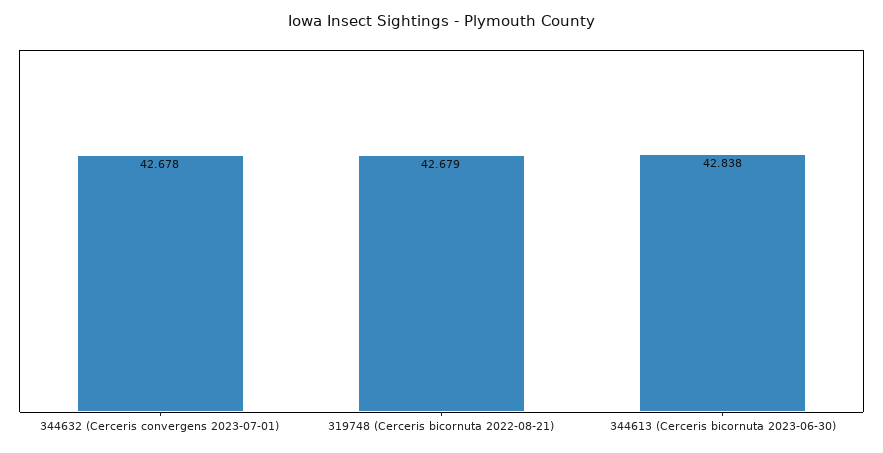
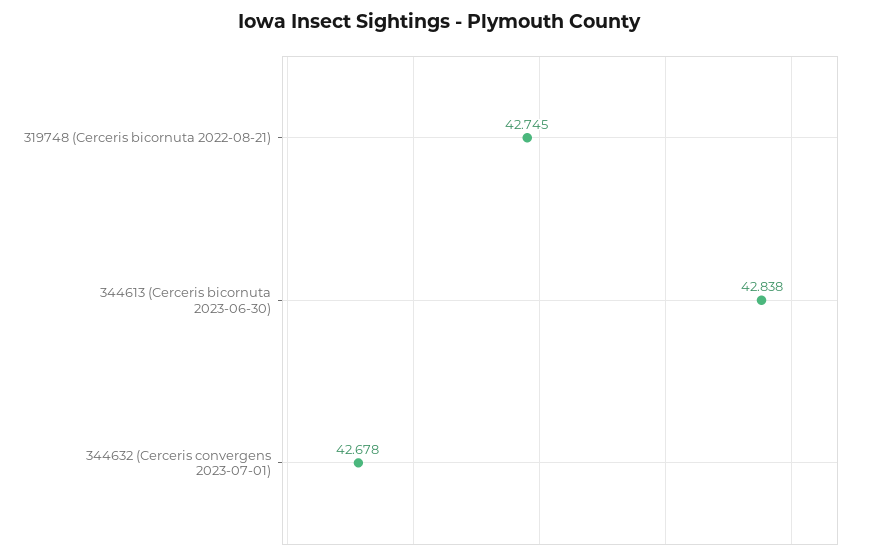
  {
    "344632 (Cerceris convergens 2023-07-01)": 42.678,
-   "319748 (Cerceris bicornuta 2022-08-21)": 42.679,
+   "319748 (Cerceris bicornuta 2022-08-21)": 42.745,
    "344613 (Cerceris bicornuta 2023-06-30)": 42.838
  }

